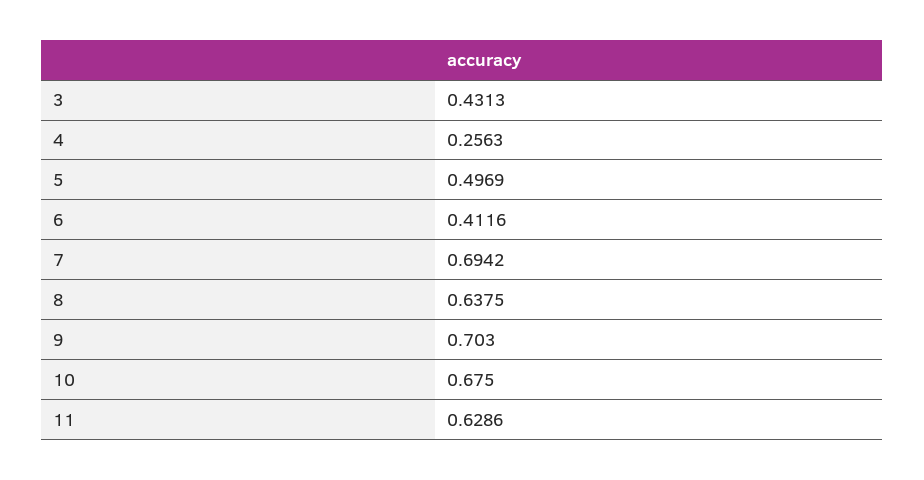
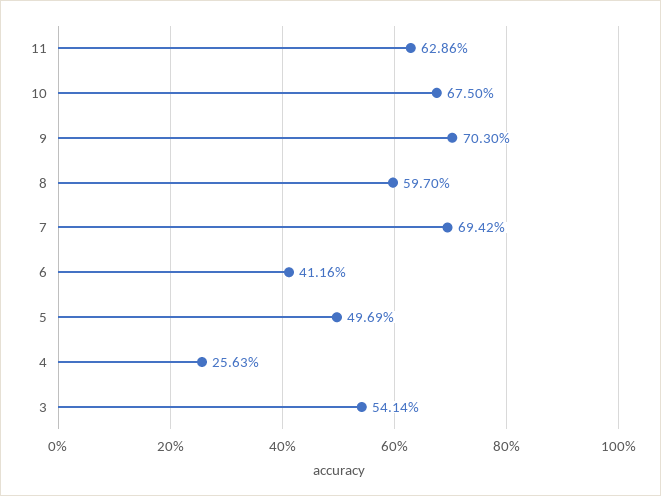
  {
-   "3": 0.4313,
+   "3": 0.5414,
    "4": 0.2563,
    "5": 0.4969,
    "6": 0.4116,
    "7": 0.6942,
-   "8": 0.6375,
+   "8": 0.597,
    "9": 0.703,
    "10": 0.675,
    "11": 0.6286
  }

